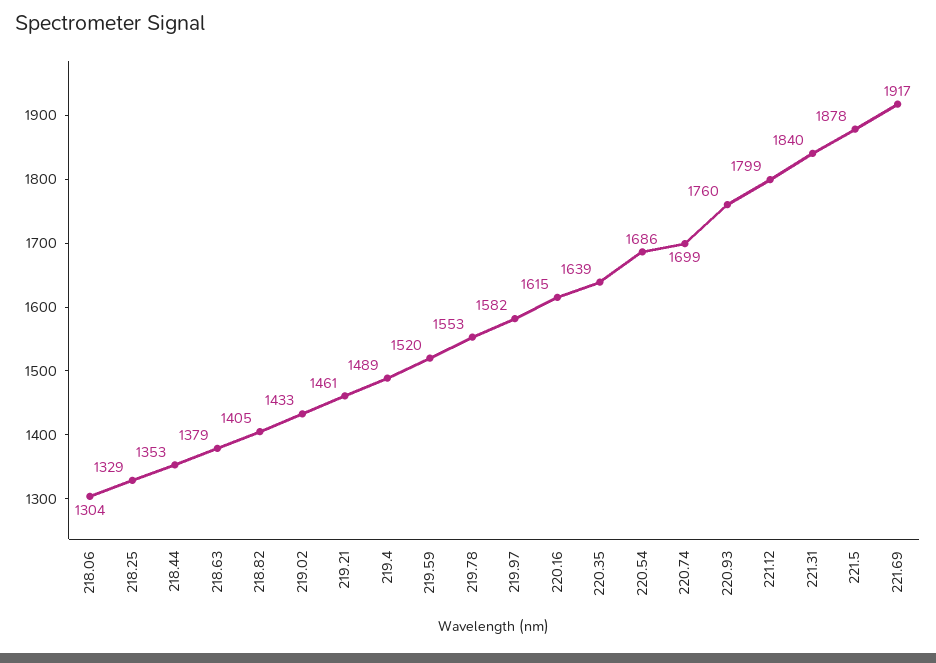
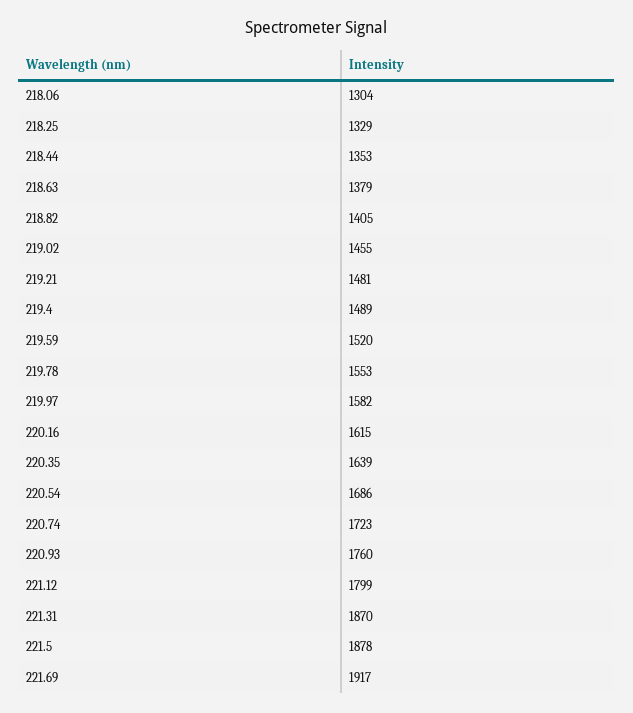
  {
    "218.06": 1304,
    "218.25": 1329,
    "218.44": 1353,
    "218.63": 1379,
    "218.82": 1405,
-   "219.02": 1433,
+   "219.02": 1455,
-   "219.21": 1461,
+   "219.21": 1481,
    "219.4": 1489,
    "219.59": 1520,
    "219.78": 1553,
    "219.97": 1582,
    "220.16": 1615,
    "220.35": 1639,
    "220.54": 1686,
-   "220.74": 1699,
+   "220.74": 1723,
    "220.93": 1760,
    "221.12": 1799,
-   "221.31": 1840,
+   "221.31": 1870,
    "221.5": 1878,
    "221.69": 1917
  }

